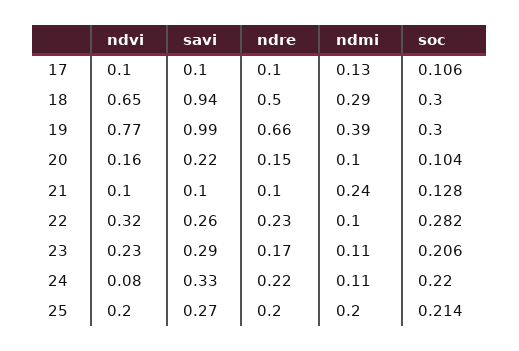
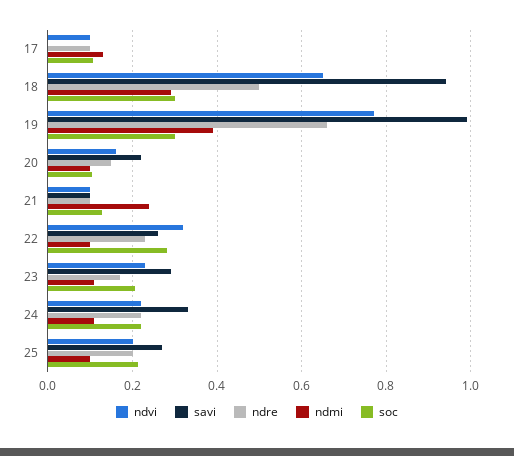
  {
    "ndvi": {
      "17": 0.1,
      "18": 0.65,
      "19": 0.77,
      "20": 0.16,
      "21": 0.1,
      "22": 0.32,
      "23": 0.23,
-     "24": 0.08,
+     "24": 0.22,
      "25": 0.2
    },
    "savi": {
-     "17": 0.1,
+     "17": 0,
      "18": 0.94,
      "19": 0.99,
      "20": 0.22,
      "21": 0.1,
      "22": 0.26,
      "23": 0.29,
      "24": 0.33,
      "25": 0.27
    },
    "ndre": {
      "17": 0.1,
      "18": 0.5,
      "19": 0.66,
      "20": 0.15,
      "21": 0.1,
      "22": 0.23,
      "23": 0.17,
      "24": 0.22,
      "25": 0.2
    },
    "ndmi": {
      "17": 0.13,
      "18": 0.29,
      "19": 0.39,
      "20": 0.1,
      "21": 0.24,
      "22": 0.1,
      "23": 0.11,
      "24": 0.11,
-     "25": 0.2
+     "25": 0.1
    },
    "soc": {
      "17": 0.106,
      "18": 0.3,
      "19": 0.3,
      "20": 0.104,
      "21": 0.128,
      "22": 0.282,
      "23": 0.206,
      "24": 0.22,
      "25": 0.214
    }
  }

